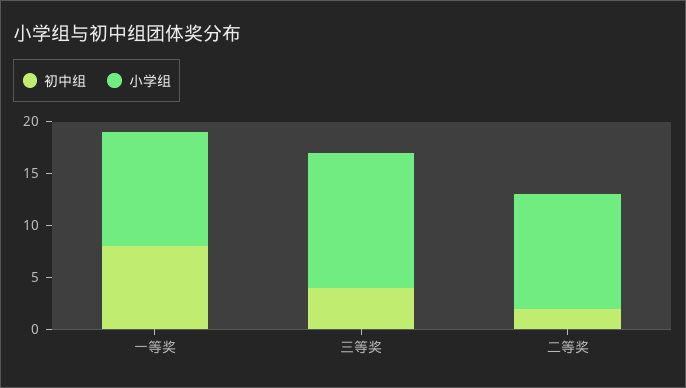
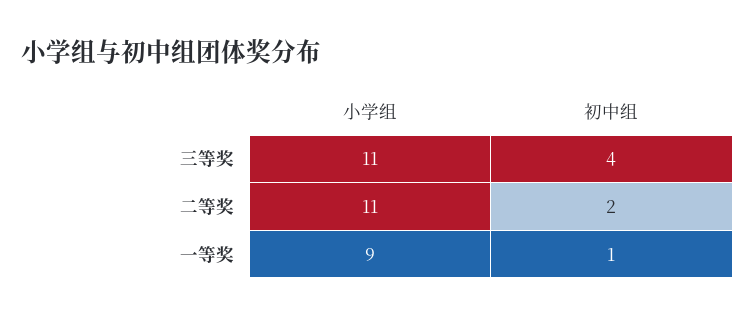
  {
    "初中组": {
-     "一等奖": 8,
+     "一等奖": 1,
      "三等奖": 4,
      "二等奖": 2
    },
    "小学组": {
-     "一等奖": 11,
+     "一等奖": 9,
-     "三等奖": 13,
+     "三等奖": 11,
      "二等奖": 11
    }
  }

